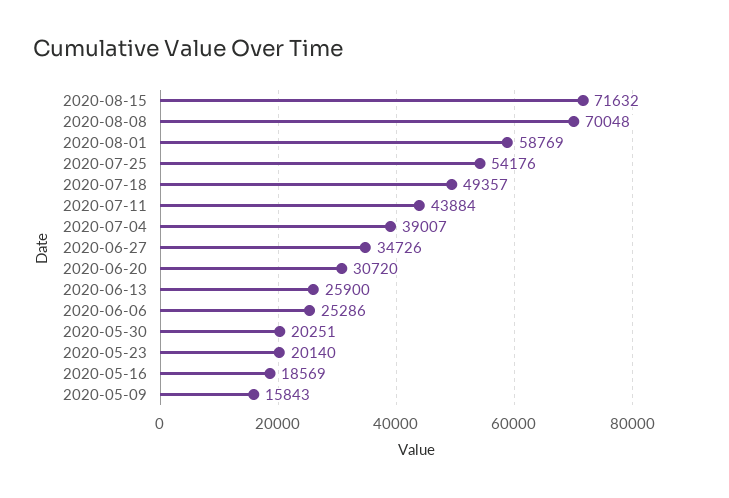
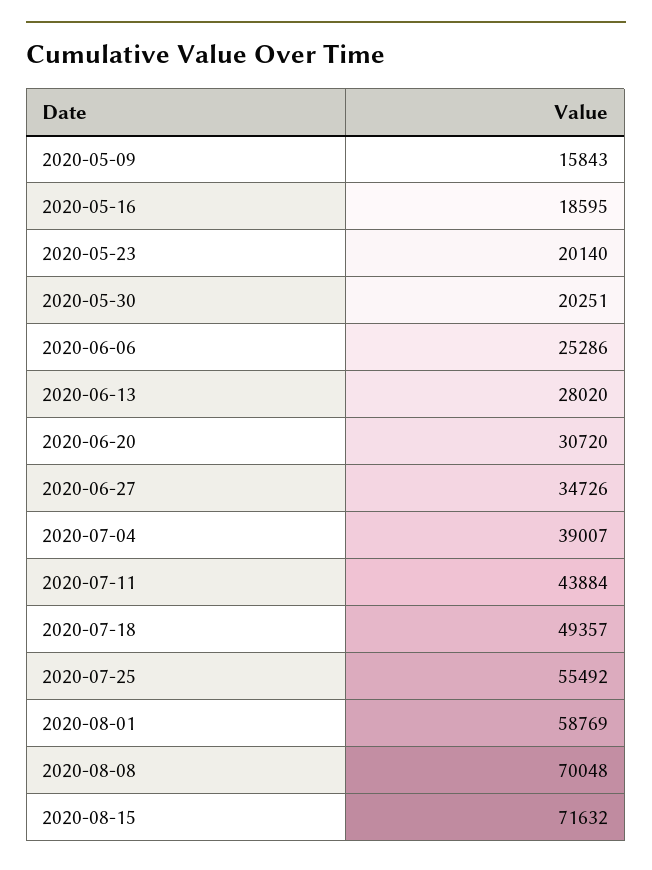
  {
    "2020-08-15": 71632,
    "2020-08-08": 70048,
    "2020-08-01": 58769,
-   "2020-07-25": 54176,
+   "2020-07-25": 55492,
    "2020-07-18": 49357,
    "2020-07-11": 43884,
    "2020-07-04": 39007,
    "2020-06-27": 34726,
    "2020-06-20": 30720,
-   "2020-06-13": 25900,
+   "2020-06-13": 28020,
    "2020-06-06": 25286,
    "2020-05-30": 20251,
    "2020-05-23": 20140,
-   "2020-05-16": 18569,
+   "2020-05-16": 18595,
    "2020-05-09": 15843
  }

